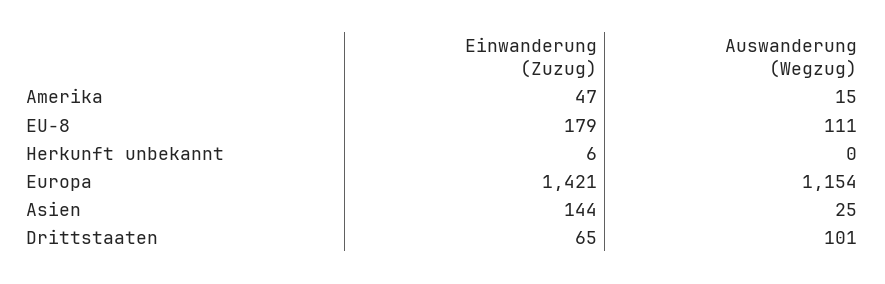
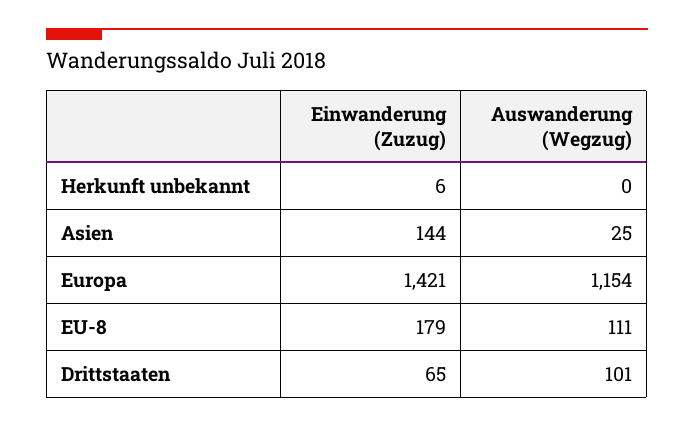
  {
    "Einwanderung (Zuzug)": {
-     "Amerika": 47,
      "EU-8": 179,
      "Herkunft unbekannt": 6,
      "Europa": 1421,
      "Asien": 144,
      "Drittstaaten": 65
    },
    "Auswanderung (Wegzug)": {
-     "Amerika": 15,
      "EU-8": 111,
      "Herkunft unbekannt": 0,
      "Europa": 1154,
      "Asien": 25,
      "Drittstaaten": 101
    }
  }

